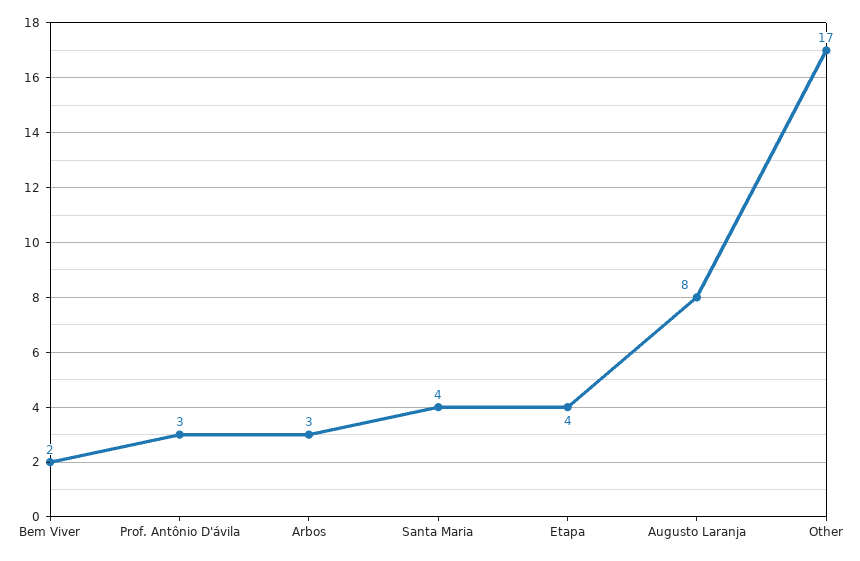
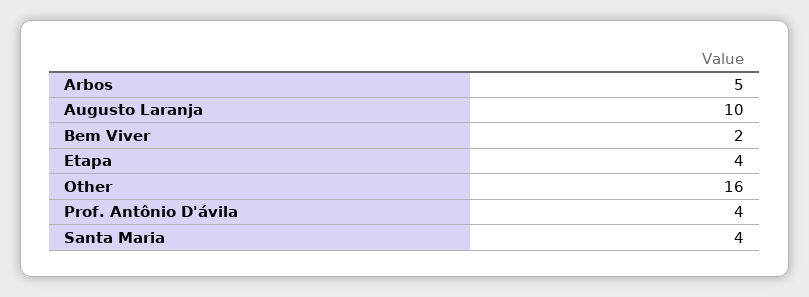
  {
    "Bem Viver": 2,
-   "Prof. Antônio D'ávila": 3,
+   "Prof. Antônio D'ávila": 4,
-   "Arbos": 3,
+   "Arbos": 5,
    "Santa Maria": 4,
    "Etapa": 4,
-   "Augusto Laranja": 8,
+   "Augusto Laranja": 10,
-   "Other": 17
+   "Other": 16
  }

